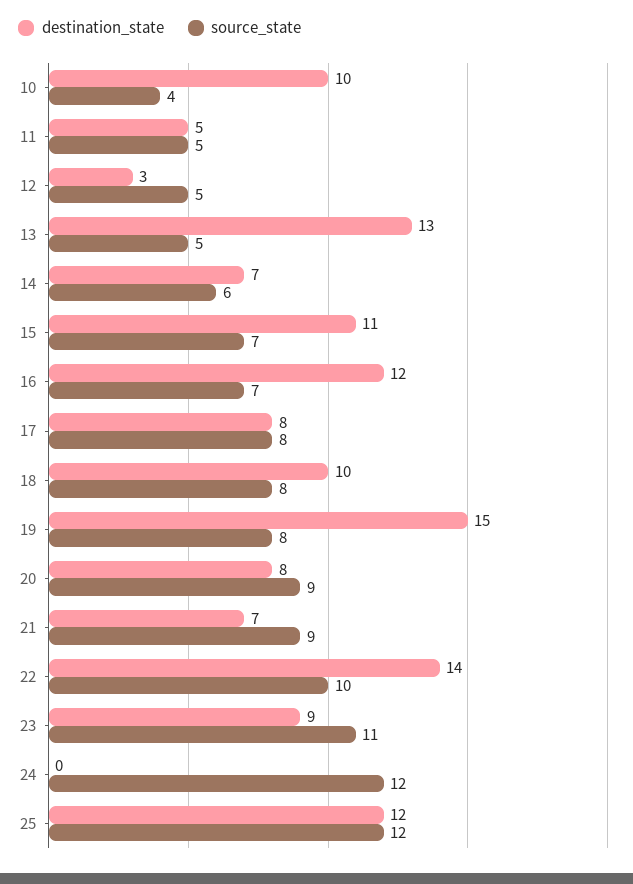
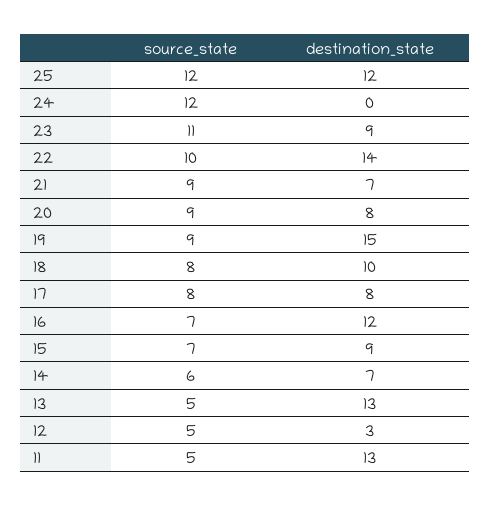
  {
    "destination_state": {
-     "10": 10,
-     "11": 5,
+     "11": 13,
      "12": 3,
      "13": 13,
      "14": 7,
-     "15": 11,
+     "15": 9,
      "16": 12,
      "17": 8,
      "18": 10,
      "19": 15,
      "20": 8,
      "21": 7,
      "22": 14,
      "23": 9,
      "24": 0,
      "25": 12
    },
    "source_state": {
-     "10": 4,
      "11": 5,
      "12": 5,
      "13": 5,
      "14": 6,
      "15": 7,
      "16": 7,
      "17": 8,
      "18": 8,
-     "19": 8,
+     "19": 9,
      "20": 9,
      "21": 9,
      "22": 10,
      "23": 11,
      "24": 12,
      "25": 12
    }
  }

